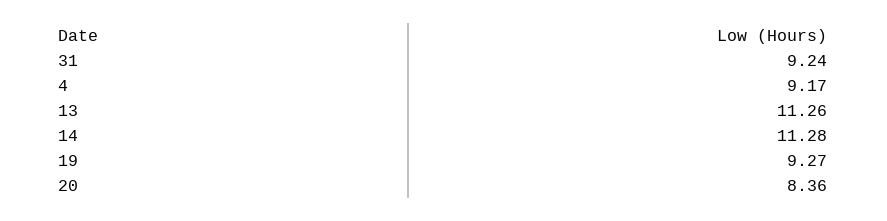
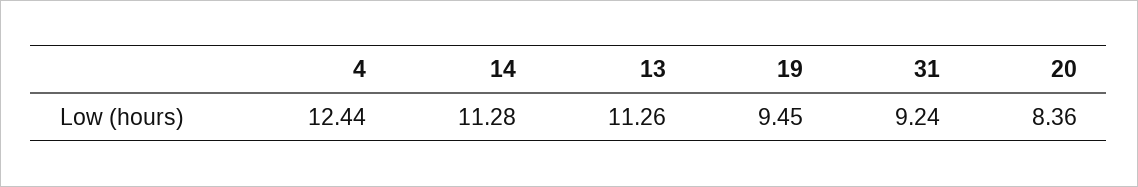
  {
    "31": 9.24,
-   "4": 9.17,
+   "4": 12.44,
    "13": 11.26,
    "14": 11.28,
-   "19": 9.27,
+   "19": 9.45,
    "20": 8.36
  }

